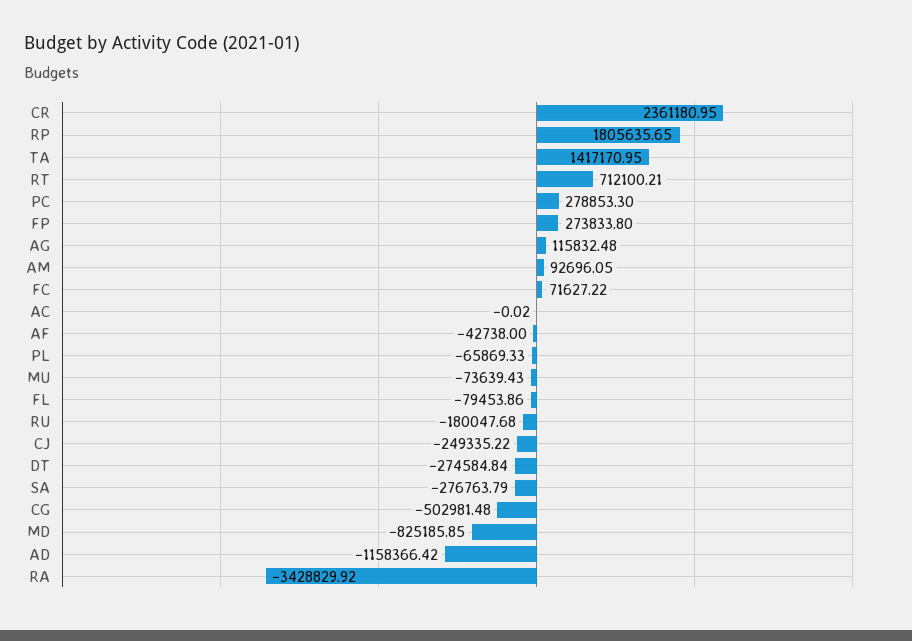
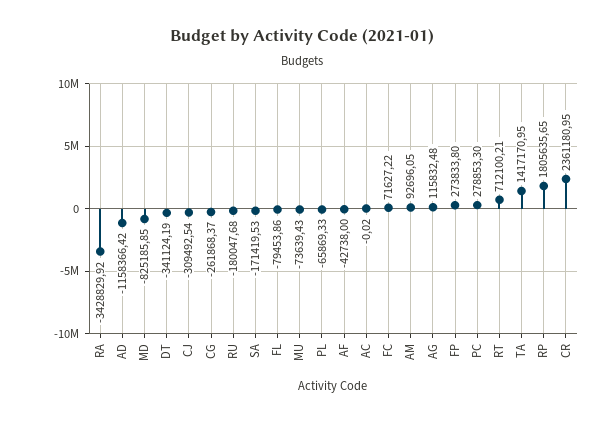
  {
    "CR": 2361180.95,
    "RP": 1805635.65,
    "TA": 1417170.95,
    "RT": 712100.21,
    "PC": 278853.3,
    "FP": 273833.8,
    "AG": 115832.48,
    "AM": 92696.05,
    "FC": 71627.22,
    "AC": -0.02,
    "AF": -42738,
    "PL": -65869.33,
    "MU": -73639.43,
    "FL": -79453.86,
    "RU": -180047.68,
-   "CJ": -249335.22,
+   "CJ": -309492.54,
-   "DT": -274584.84,
+   "DT": -341124.19,
-   "SA": -276763.79,
+   "SA": -171419.53,
-   "CG": -502981.48,
+   "CG": -261868.37,
    "MD": -825185.85,
    "AD": -1158366.42,
    "RA": -3428829.92
  }

